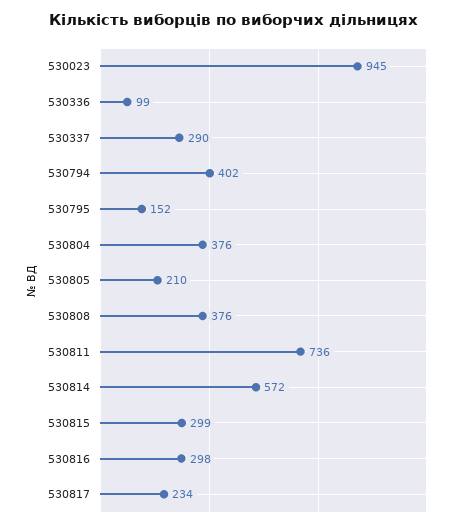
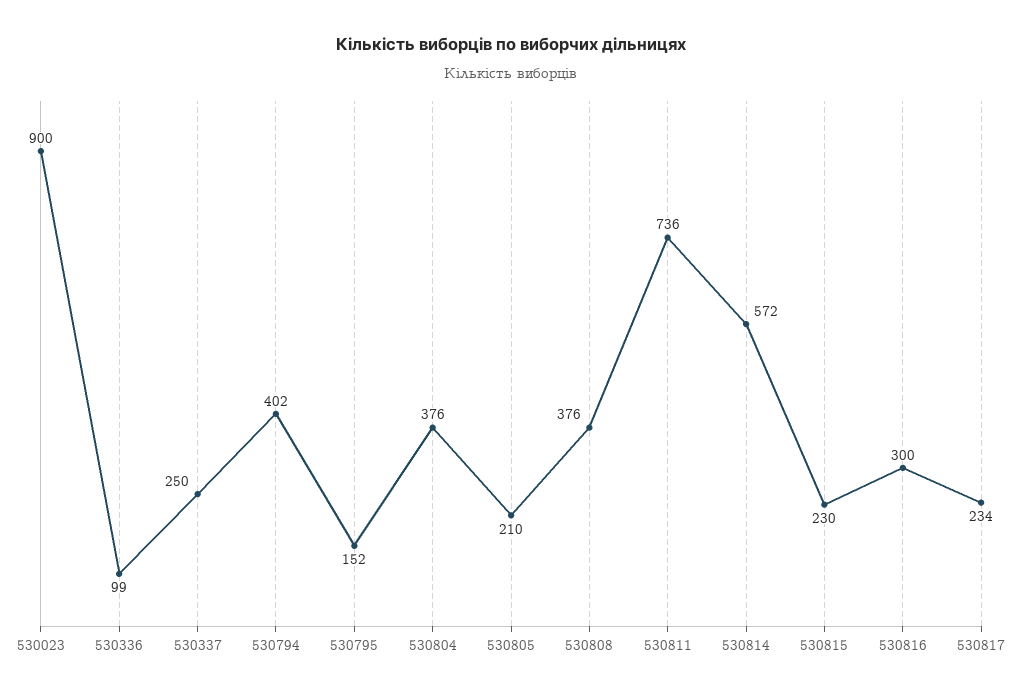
  {
-   "530023": 945,
+   "530023": 900,
    "530336": 99,
-   "530337": 290,
+   "530337": 250,
    "530794": 402,
    "530795": 152,
    "530804": 376,
    "530805": 210,
    "530808": 376,
    "530811": 736,
    "530814": 572,
-   "530815": 299,
+   "530815": 230,
-   "530816": 298,
+   "530816": 300,
    "530817": 234
  }

